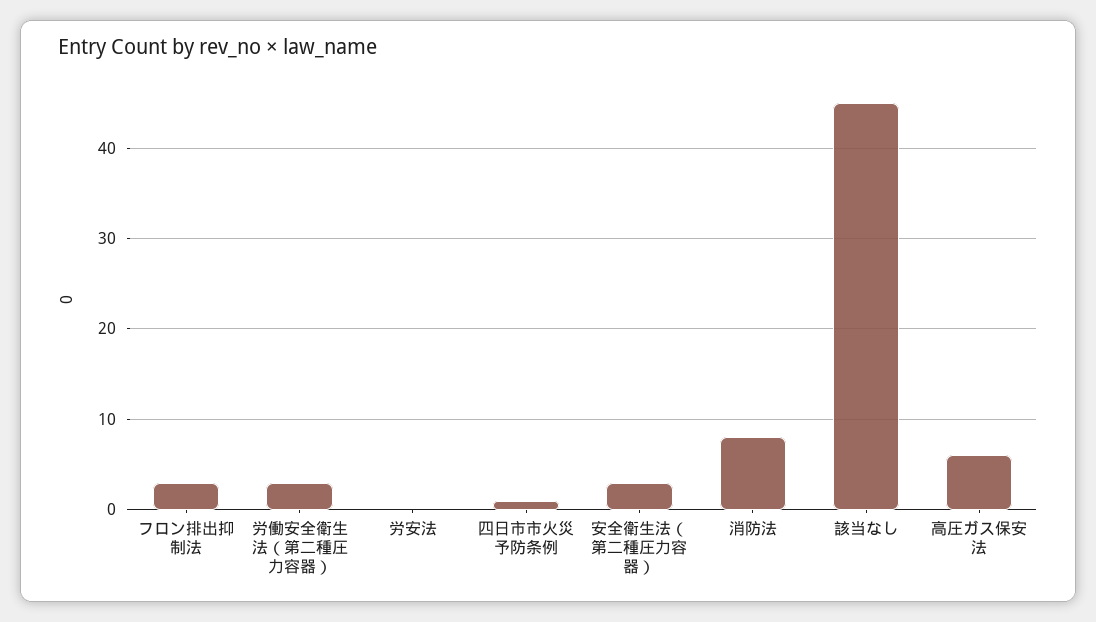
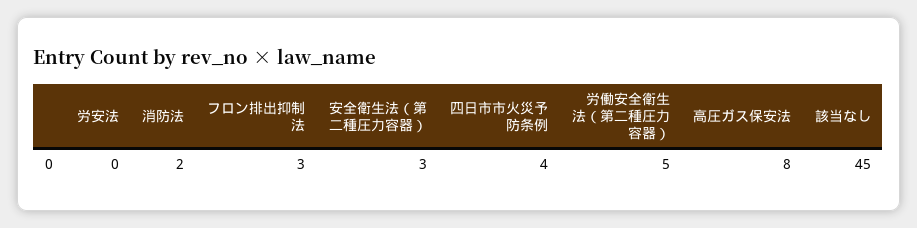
  {
    "フロン排出抑制法": 3,
-   "労働安全衛生法（第二種圧力容器）": 3,
+   "労働安全衛生法（第二種圧力容器）": 5,
    "労安法": 0,
-   "四日市市火災予防条例": 1,
+   "四日市市火災予防条例": 4,
    "安全衛生法（第二種圧力容器）": 3,
-   "消防法": 8,
+   "消防法": 2,
    "該当なし": 45,
-   "高圧ガス保安法": 6
+   "高圧ガス保安法": 8
  }

